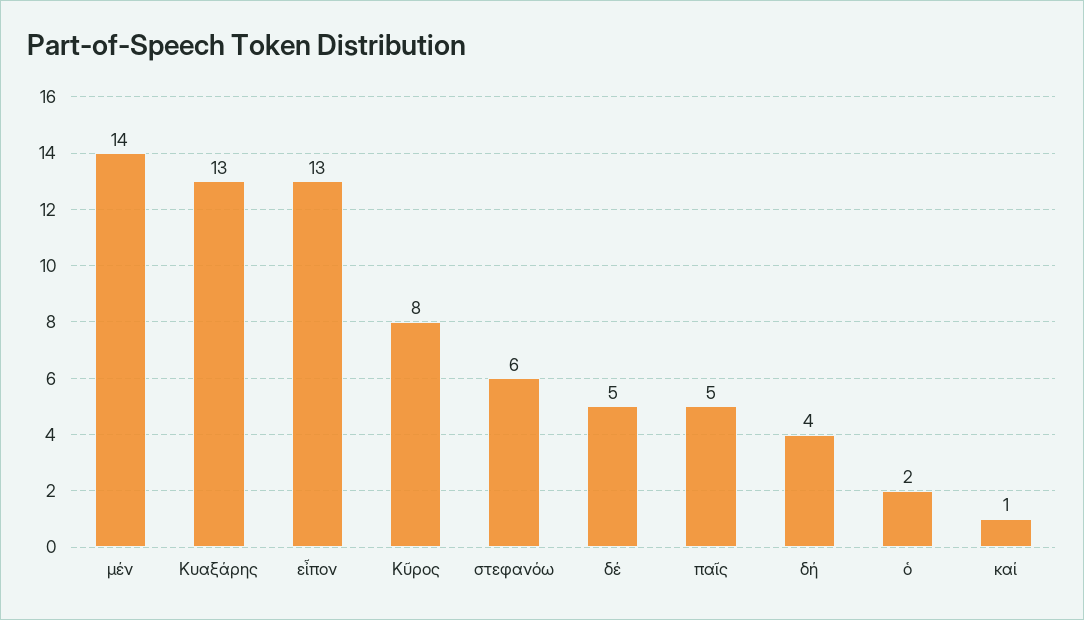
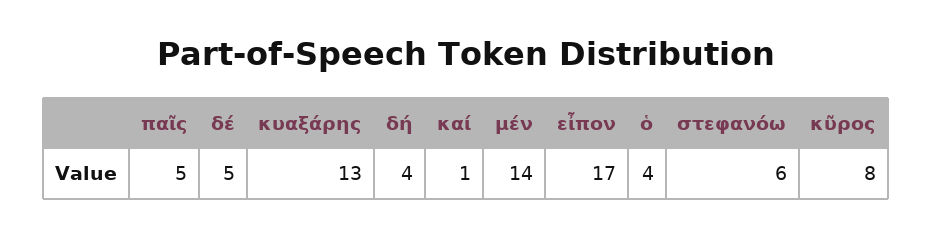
  {
    "μέν": 14,
    "Κυαξάρης": 13,
-   "εἶπον": 13,
+   "εἶπον": 17,
    "Κῦρος": 8,
    "στεφανόω": 6,
    "δέ": 5,
    "παῖς": 5,
    "δή": 4,
-   "ὁ": 2,
+   "ὁ": 4,
    "καί": 1
  }

